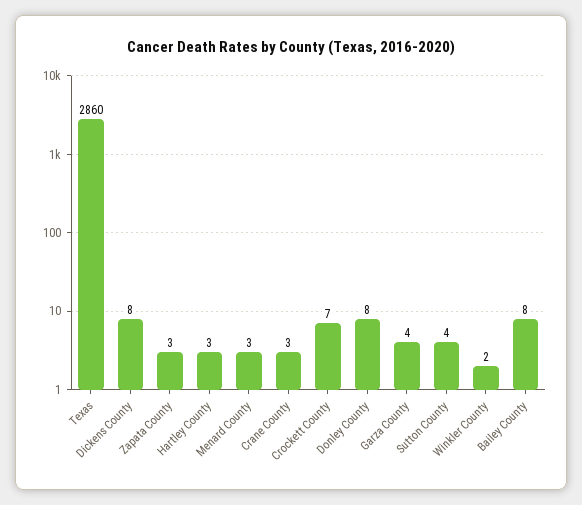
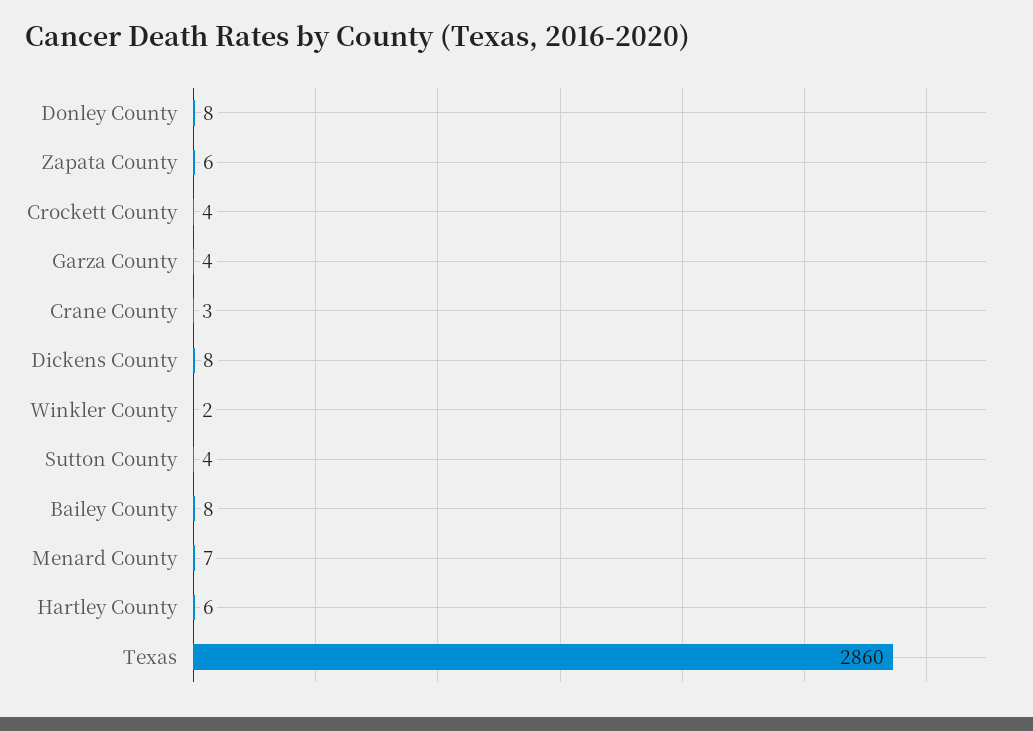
  {
    "Texas": 2860,
    "Dickens County": 8,
-   "Zapata County": 3,
+   "Zapata County": 6,
-   "Hartley County": 3,
+   "Hartley County": 6,
-   "Menard County": 3,
+   "Menard County": 7,
    "Crane County": 3,
-   "Crockett County": 7,
+   "Crockett County": 4,
    "Donley County": 8,
    "Garza County": 4,
    "Sutton County": 4,
    "Winkler County": 2,
    "Bailey County": 8
  }

